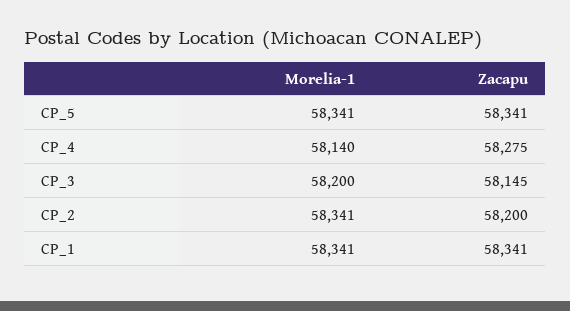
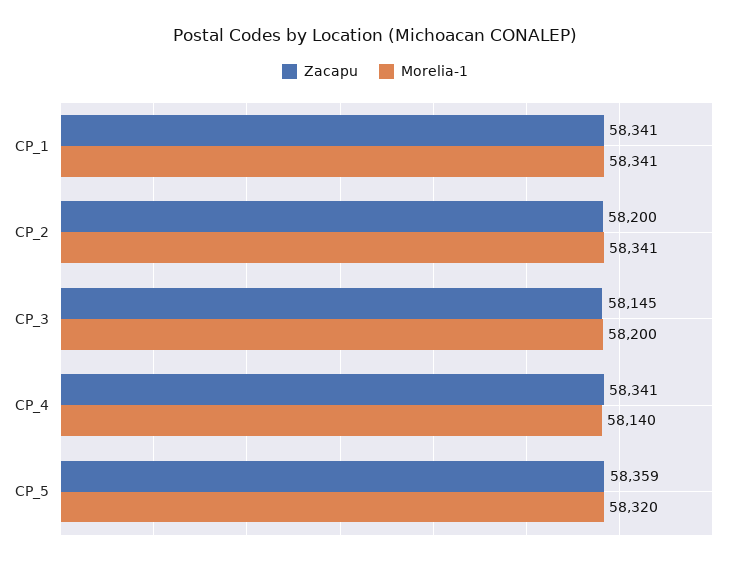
  {
    "Morelia-1": {
-     "CP_5": 58341,
+     "CP_5": 58320,
      "CP_4": 58140,
      "CP_3": 58200,
      "CP_2": 58341,
      "CP_1": 58341
    },
    "Zacapu": {
-     "CP_5": 58341,
+     "CP_5": 58359,
-     "CP_4": 58275,
+     "CP_4": 58341,
      "CP_3": 58145,
      "CP_2": 58200,
      "CP_1": 58341
    }
  }

